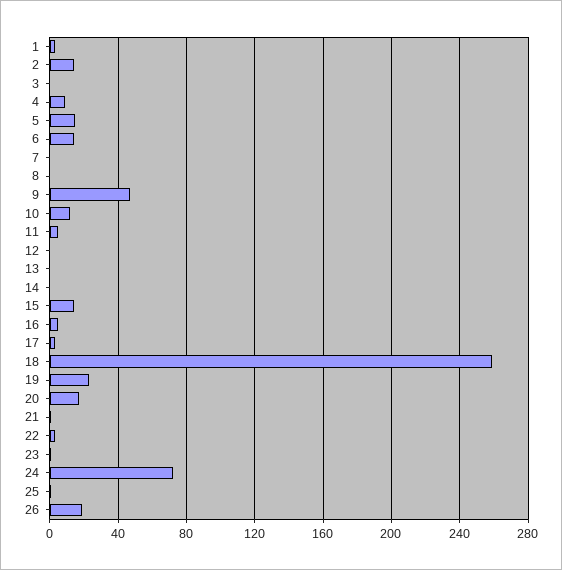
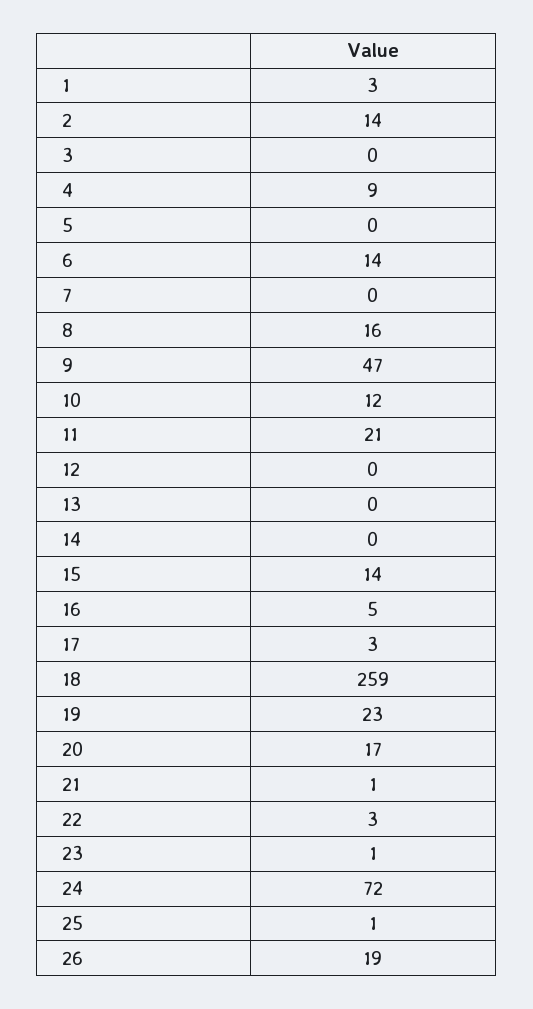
  {
    "1": 3,
    "2": 14,
    "3": 0,
    "4": 9,
-   "5": 15,
+   "5": 0,
    "6": 14,
    "7": 0,
-   "8": 0,
+   "8": 16,
    "9": 47,
    "10": 12,
-   "11": 5,
+   "11": 21,
    "12": 0,
    "13": 0,
    "14": 0,
    "15": 14,
    "16": 5,
    "17": 3,
    "18": 259,
    "19": 23,
    "20": 17,
    "21": 1,
    "22": 3,
    "23": 1,
    "24": 72,
    "25": 1,
    "26": 19
  }

